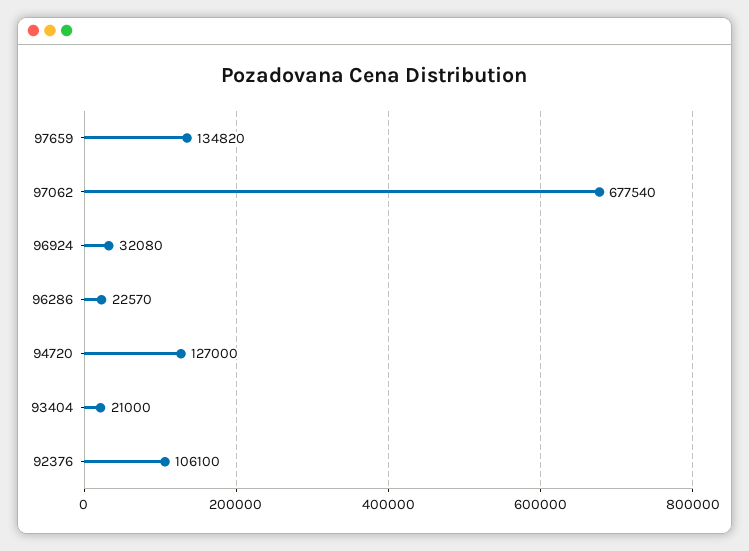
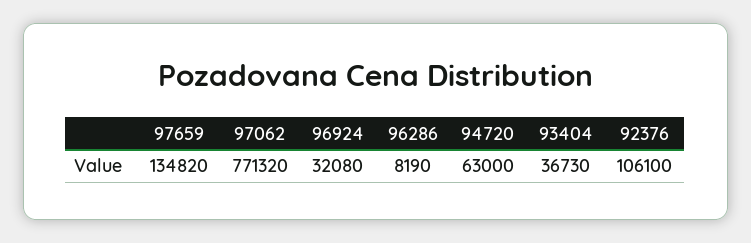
  {
    "97659": 134820,
-   "97062": 677540,
+   "97062": 771320,
    "96924": 32080,
-   "96286": 22570,
+   "96286": 8190,
-   "94720": 127000,
+   "94720": 63000,
-   "93404": 21000,
+   "93404": 36730,
    "92376": 106100
  }

